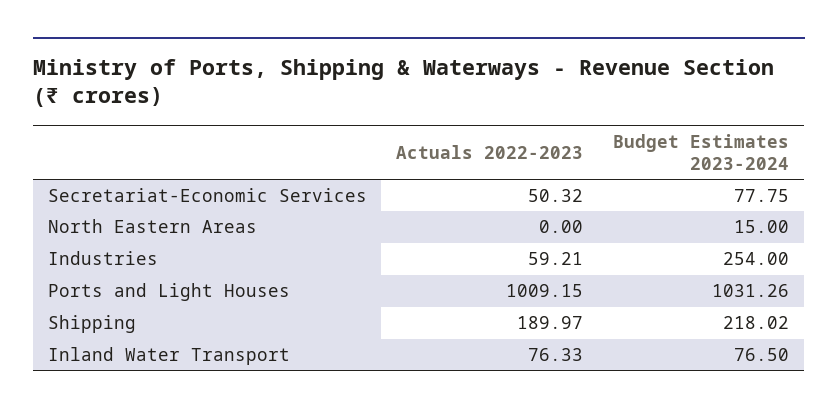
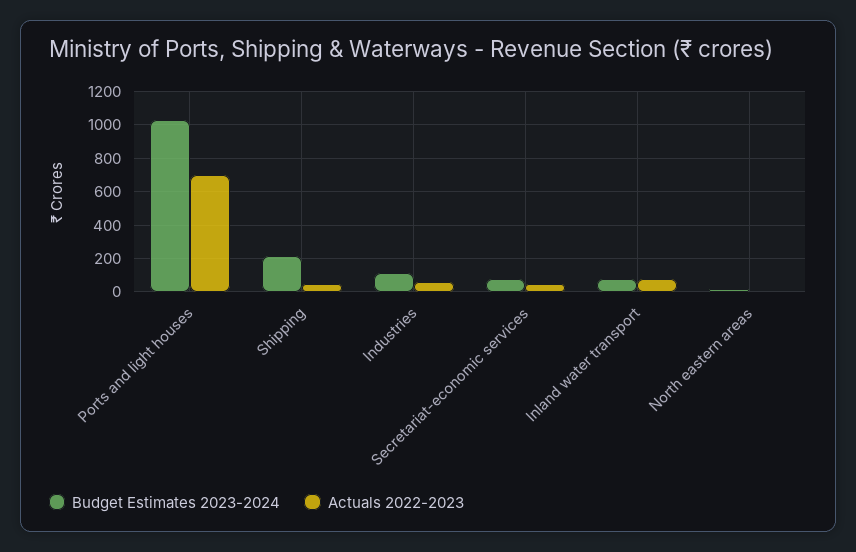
  {
    "Actuals 2022-2023": {
      "Secretariat-Economic Services": 50.32,
      "North Eastern Areas": 0,
      "Industries": 59.21,
-     "Ports and Light Houses": 1009.15,
+     "Ports and Light Houses": 700,
-     "Shipping": 189.97,
+     "Shipping": 50,
      "Inland Water Transport": 76.33
    },
    "Budget Estimates 2023-2024": {
      "Secretariat-Economic Services": 77.75,
      "North Eastern Areas": 15,
-     "Industries": 254,
+     "Industries": 100,
      "Ports and Light Houses": 1031.26,
      "Shipping": 218.02,
      "Inland Water Transport": 76.5
    }
  }

